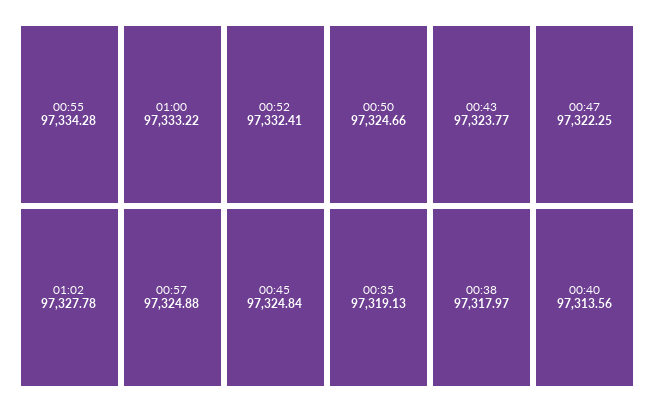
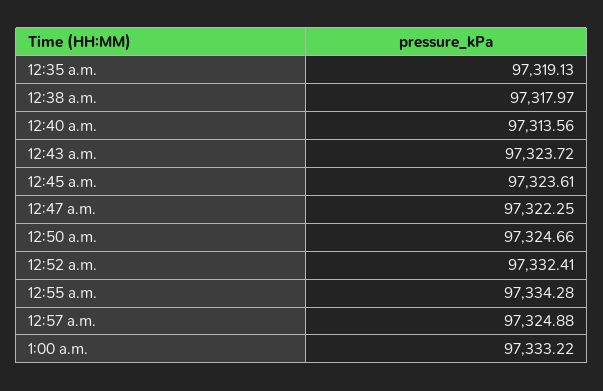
  {
    "00:55": 97334.28,
    "01:00": 97333.22,
    "00:52": 97332.41,
-   "01:02": 97327.78,
    "00:57": 97324.88,
-   "00:45": 97324.84,
+   "00:45": 97323.61,
    "00:50": 97324.66,
-   "00:43": 97323.77,
+   "00:43": 97323.72,
    "00:47": 97322.25,
    "00:35": 97319.13,
    "00:38": 97317.97,
    "00:40": 97313.56
  }

